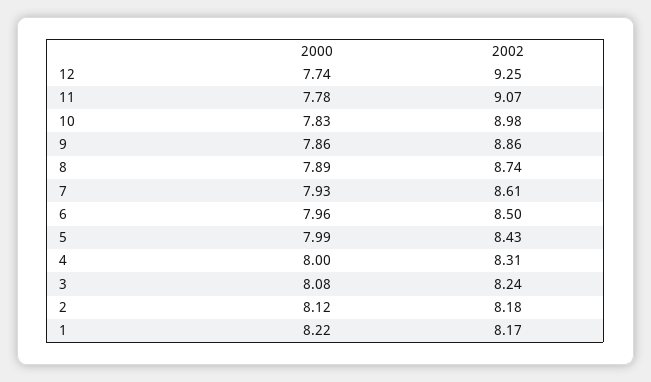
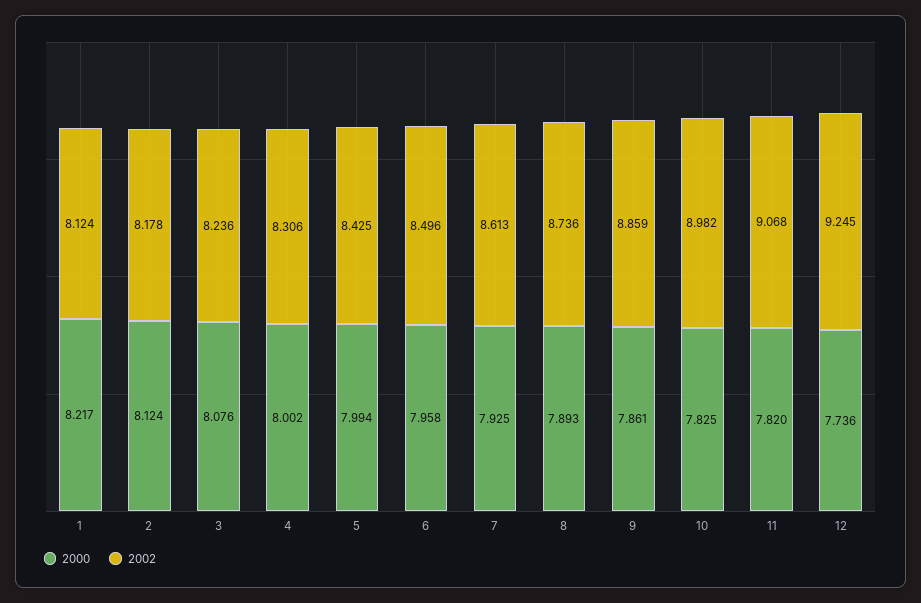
  {
    "2000": {
      "12": 7.736,
-     "11": 7.78,
+     "11": 7.82,
      "10": 7.825,
      "9": 7.861,
      "8": 7.893,
      "7": 7.925,
      "6": 7.958,
      "5": 7.994,
      "4": 8.002,
      "3": 8.076,
      "2": 8.124,
      "1": 8.217
    },
    "2002": {
      "12": 9.245,
      "11": 9.068,
      "10": 8.982,
      "9": 8.859,
      "8": 8.736,
      "7": 8.613,
      "6": 8.496,
      "5": 8.425,
      "4": 8.306,
      "3": 8.236,
      "2": 8.178,
-     "1": 8.17
+     "1": 8.124
    }
  }

